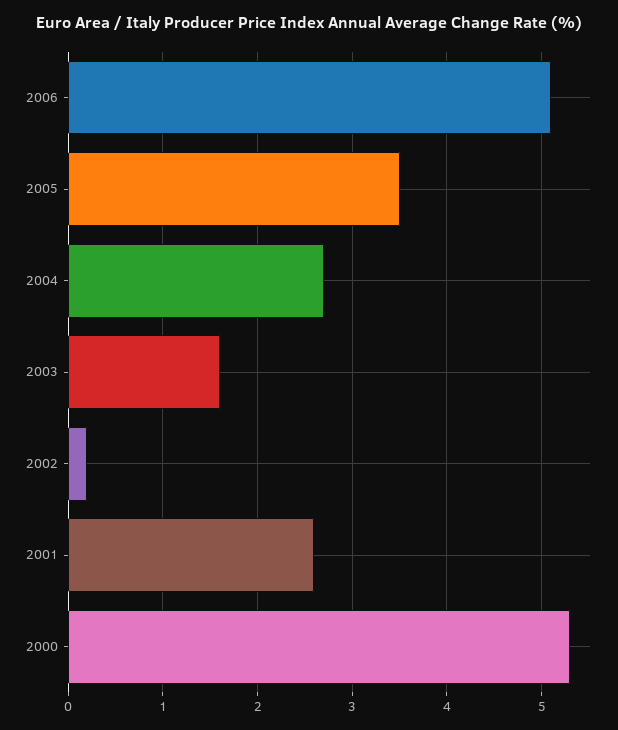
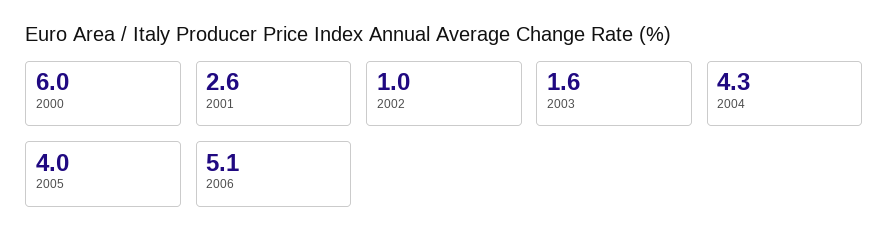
  {
    "2006": 5.1,
-   "2005": 3.5,
+   "2005": 4,
-   "2004": 2.7,
+   "2004": 4.3,
    "2003": 1.6,
-   "2002": 0.2,
+   "2002": 1,
    "2001": 2.6,
-   "2000": 5.3
+   "2000": 6
  }

